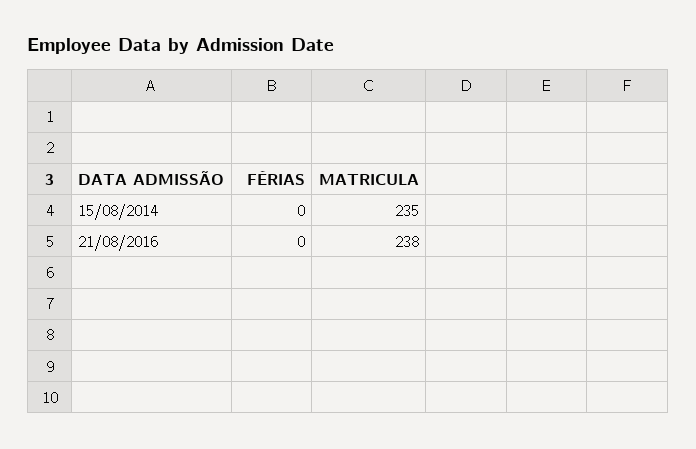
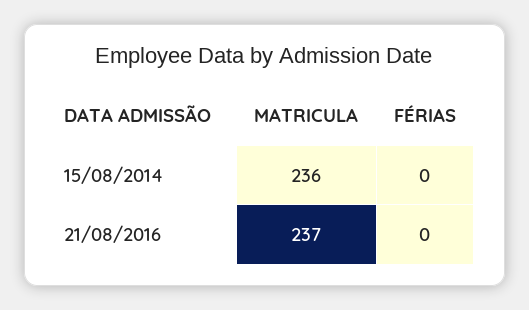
  {
    "FÉRIAS": {
      "15/08/2014": 0,
      "21/08/2016": 0
    },
    "MATRICULA": {
-     "15/08/2014": 235,
+     "15/08/2014": 236,
-     "21/08/2016": 238
+     "21/08/2016": 237
    }
  }

